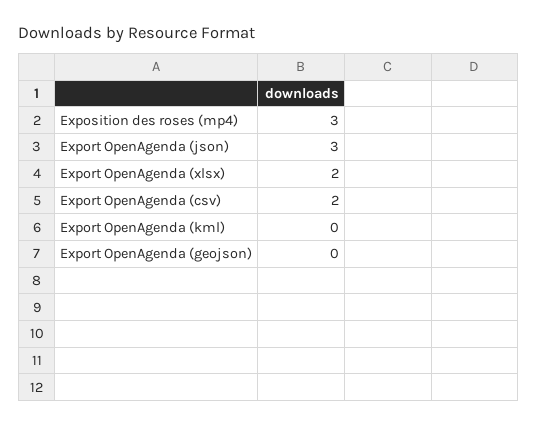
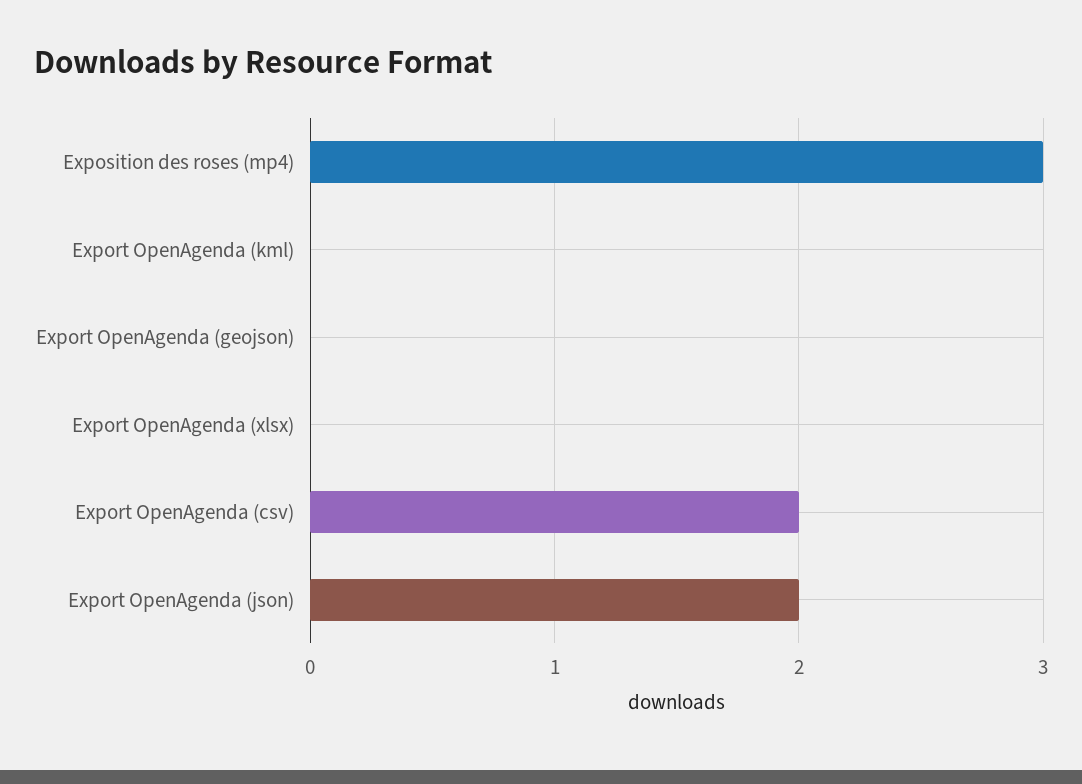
  {
    "Exposition des roses (mp4)": 3,
-   "Export OpenAgenda (json)": 3,
+   "Export OpenAgenda (json)": 2,
-   "Export OpenAgenda (xlsx)": 2,
+   "Export OpenAgenda (xlsx)": 0,
    "Export OpenAgenda (csv)": 2,
    "Export OpenAgenda (kml)": 0,
    "Export OpenAgenda (geojson)": 0
  }

